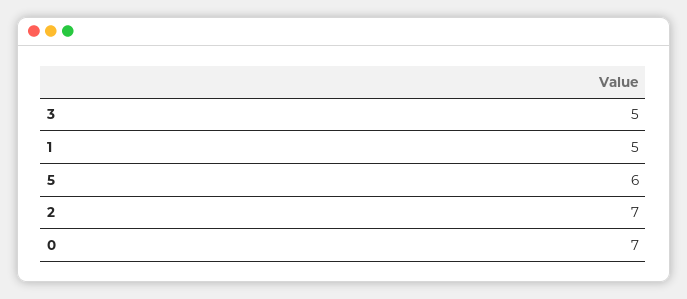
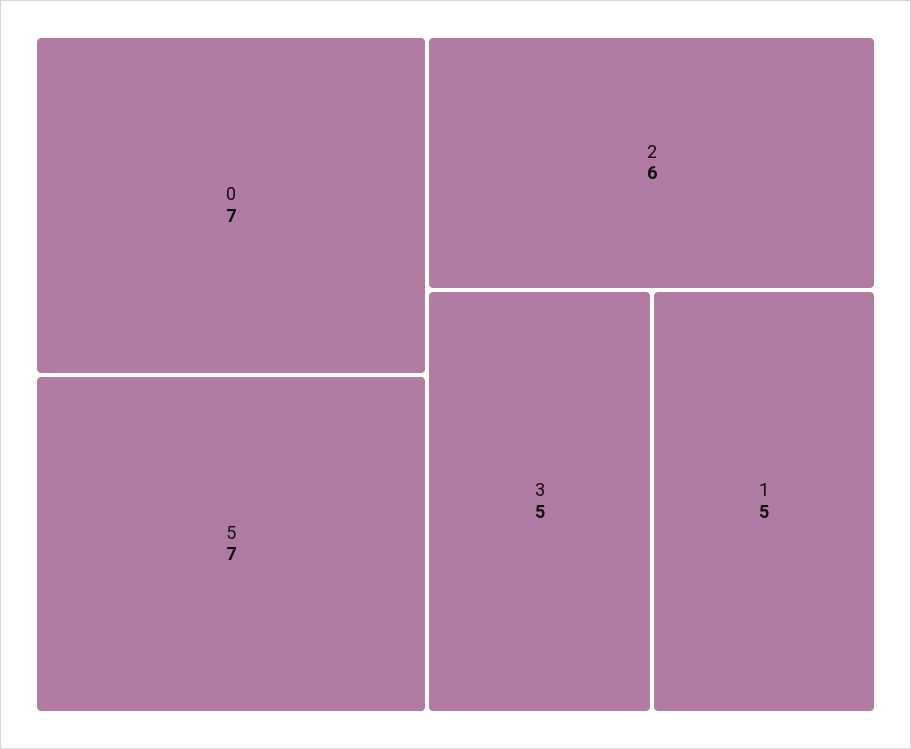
  {
    "3": 5,
    "1": 5,
-   "5": 6,
+   "5": 7,
-   "2": 7,
+   "2": 6,
    "0": 7
  }

